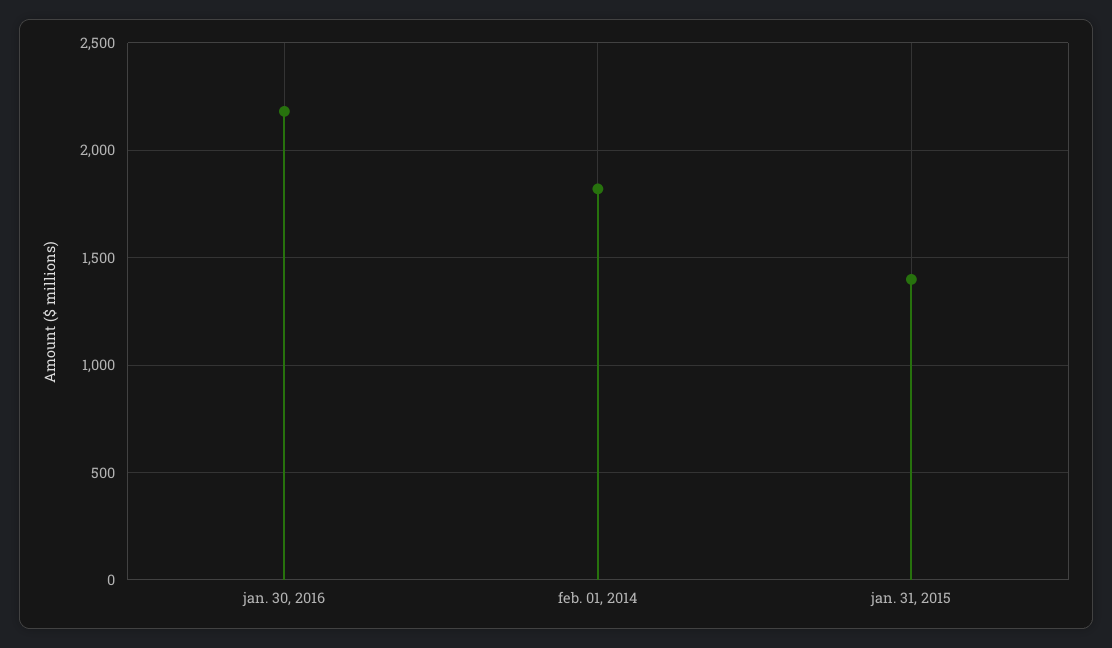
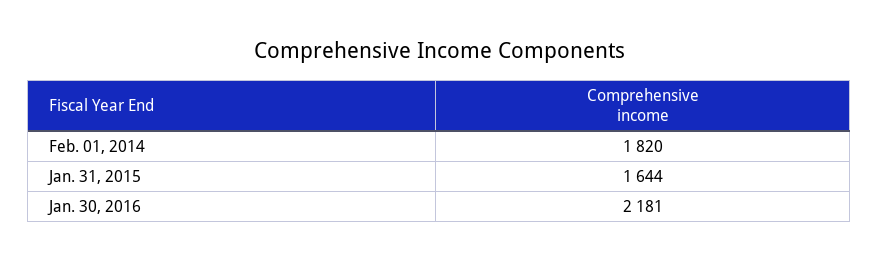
  {
    "jan. 30, 2016": 2181,
    "feb. 01, 2014": 1820,
-   "jan. 31, 2015": 1400
+   "jan. 31, 2015": 1644
  }

